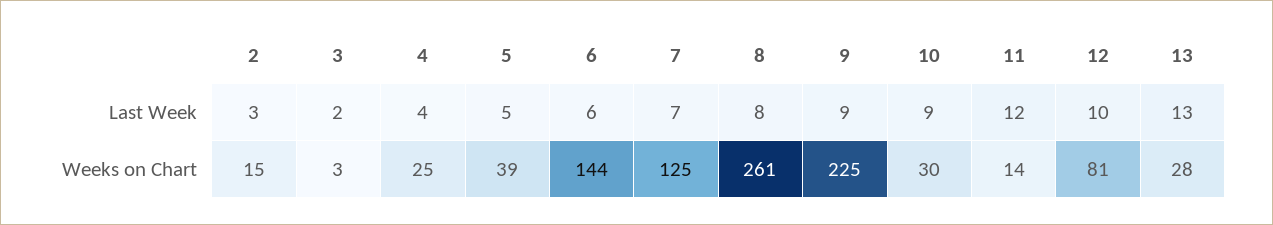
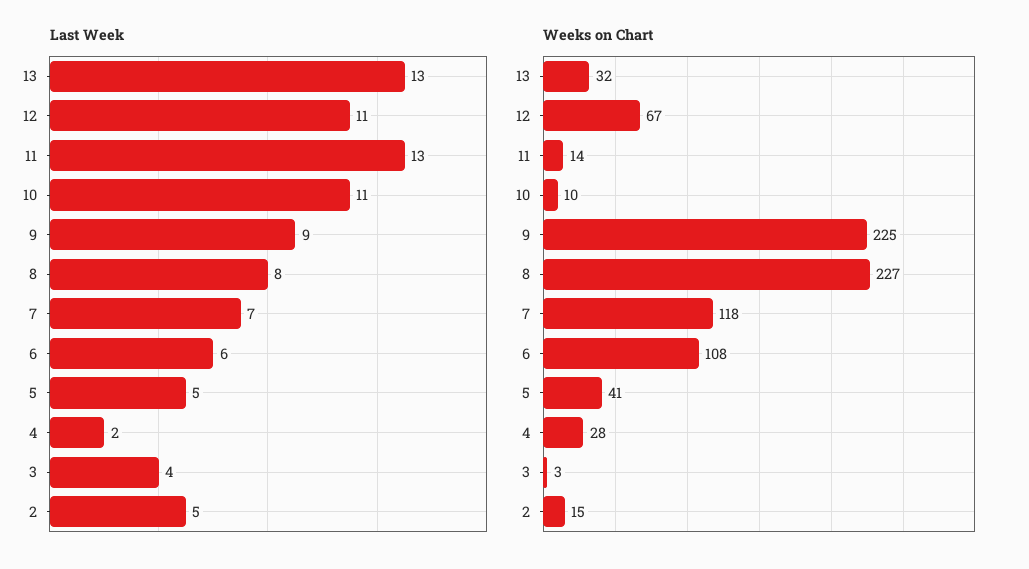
  {
    "Last Week": {
-     "2": 3,
+     "2": 5,
-     "3": 2,
+     "3": 4,
-     "4": 4,
+     "4": 2,
      "5": 5,
      "6": 6,
      "7": 7,
      "8": 8,
      "9": 9,
-     "10": 9,
+     "10": 11,
-     "11": 12,
+     "11": 13,
-     "12": 10,
+     "12": 11,
      "13": 13
    },
    "Weeks on Chart": {
      "2": 15,
      "3": 3,
-     "4": 25,
+     "4": 28,
-     "5": 39,
+     "5": 41,
-     "6": 144,
+     "6": 108,
-     "7": 125,
+     "7": 118,
-     "8": 261,
+     "8": 227,
      "9": 225,
-     "10": 30,
+     "10": 10,
      "11": 14,
-     "12": 81,
+     "12": 67,
-     "13": 28
+     "13": 32
    }
  }

